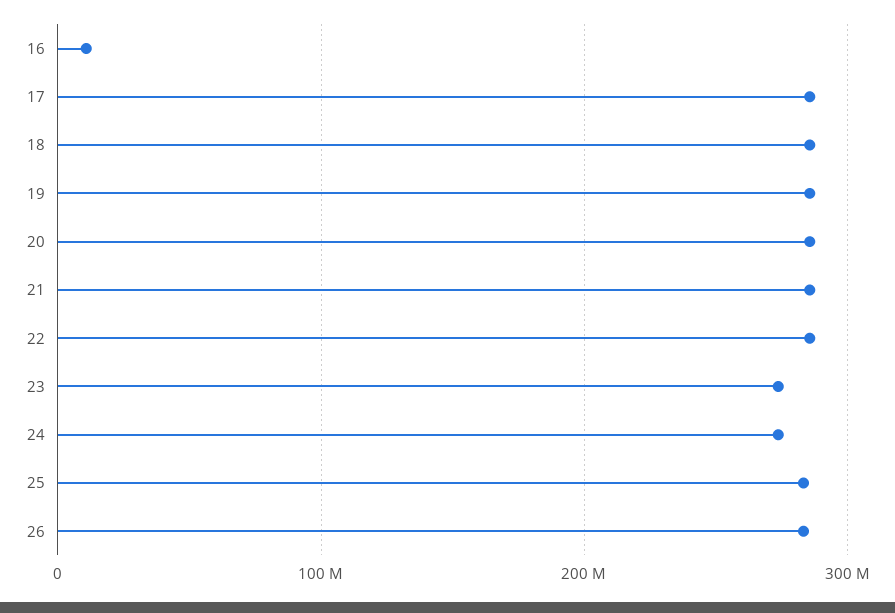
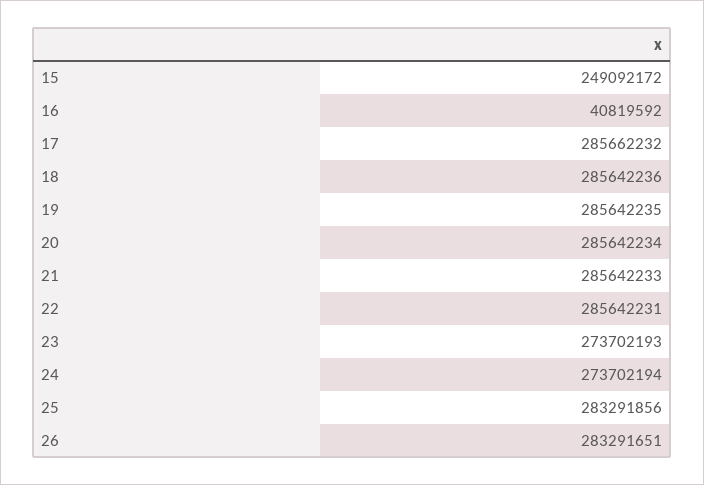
  {
-   "16": 10000000,
+   "16": 40819592,
    "17": 285662232,
    "18": 285642236,
    "19": 285642235,
    "20": 285642234,
    "21": 285642233,
    "22": 285642231,
    "23": 273702193,
    "24": 273702194,
    "25": 283291856,
-   "26": 283291651
+   "26": 283291651,
+   "15": 249092172
  }

